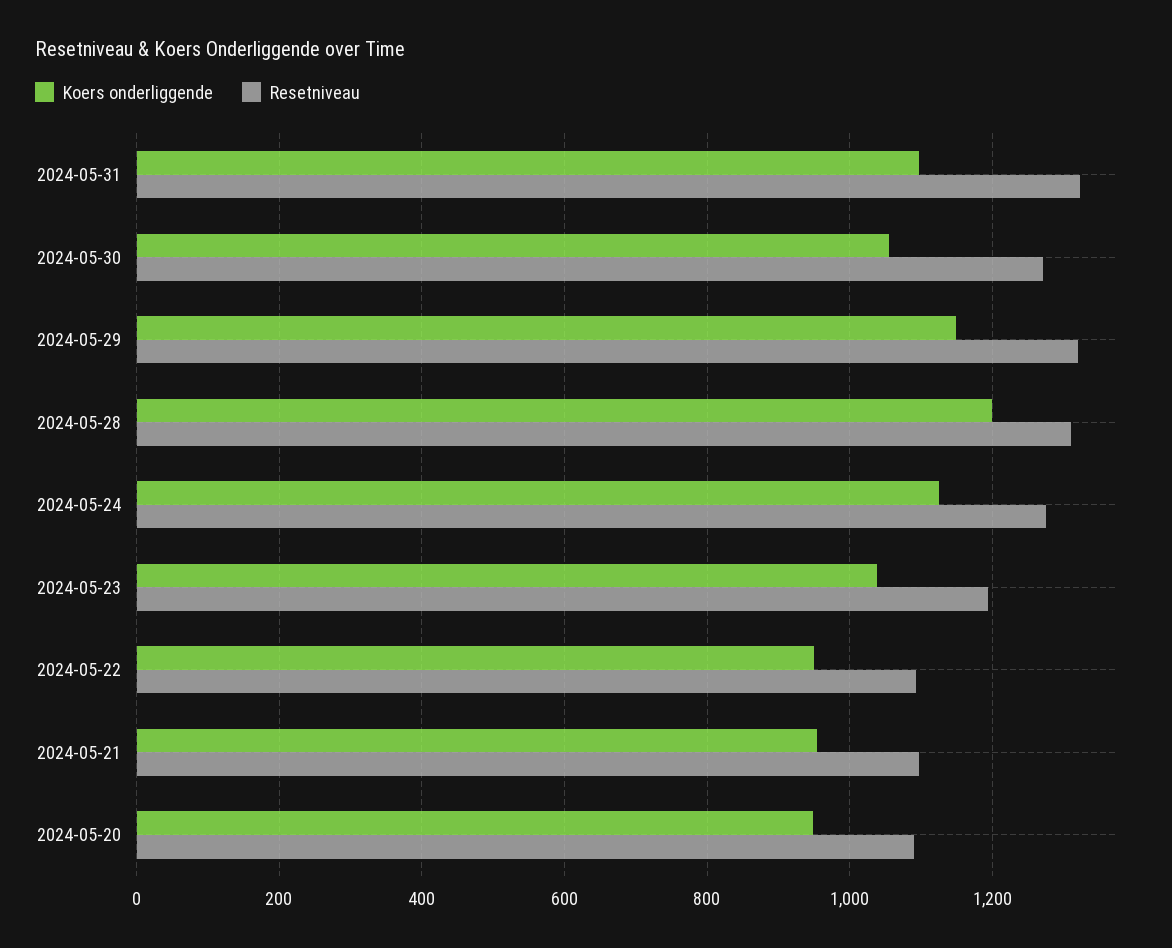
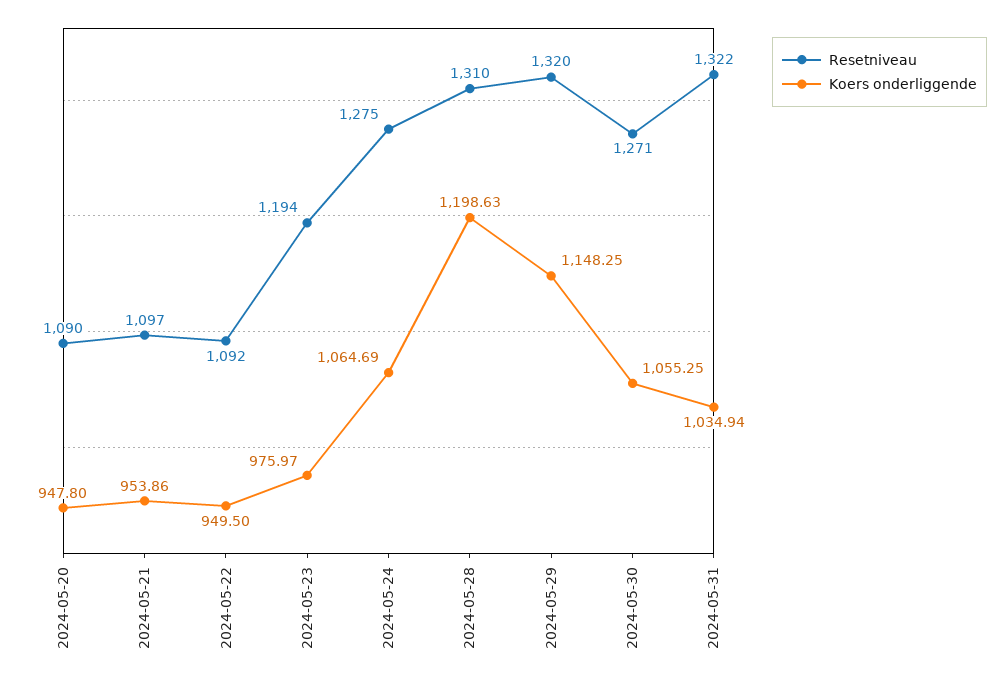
  {
    "Koers onderliggende": {
-     "2024-05-31": 1100,
+     "2024-05-31": 1034.94,
      "2024-05-30": 1055.25,
      "2024-05-29": 1148.25,
      "2024-05-28": 1198.63,
-     "2024-05-24": 1120,
+     "2024-05-24": 1064.69,
-     "2024-05-23": 1040,
+     "2024-05-23": 975.97,
      "2024-05-22": 949.5,
      "2024-05-21": 953.86,
      "2024-05-20": 947.8
    },
    "Resetniveau": {
      "2024-05-31": 1322,
      "2024-05-30": 1271,
      "2024-05-29": 1320,
      "2024-05-28": 1310,
      "2024-05-24": 1275,
      "2024-05-23": 1194,
      "2024-05-22": 1092,
      "2024-05-21": 1097,
      "2024-05-20": 1090
    }
  }

